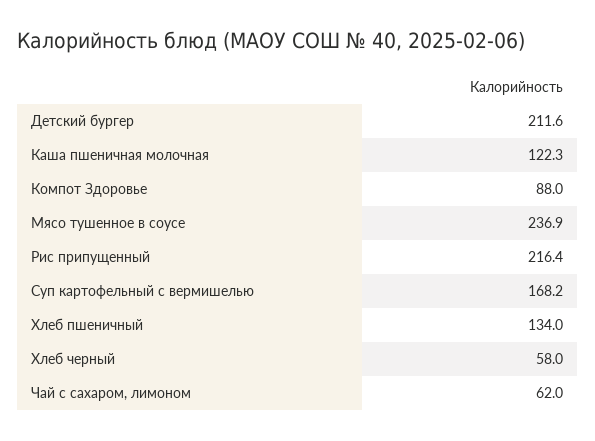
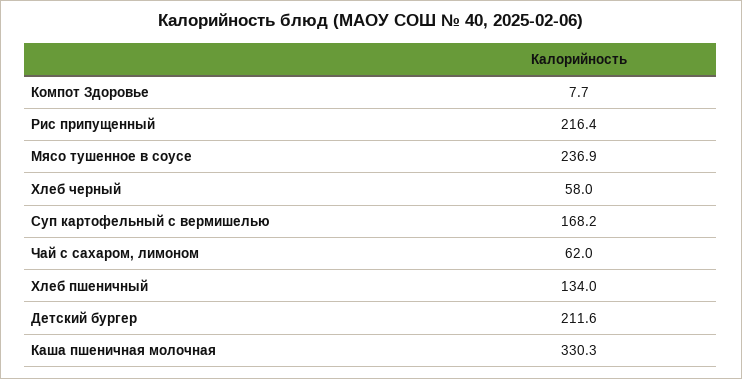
  {
    "Детский бургер": 211.6,
-   "Каша пшеничная молочная": 122.3,
+   "Каша пшеничная молочная": 330.3,
-   "Компот Здоровье": 88,
+   "Компот Здоровье": 7.7,
    "Мясо тушенное в соусе": 236.9,
    "Рис припущенный": 216.4,
    "Суп картофельный с вермишелью": 168.2,
    "Хлеб пшеничный": 134,
    "Хлеб черный": 58,
    "Чай с сахаром, лимоном": 62
  }

